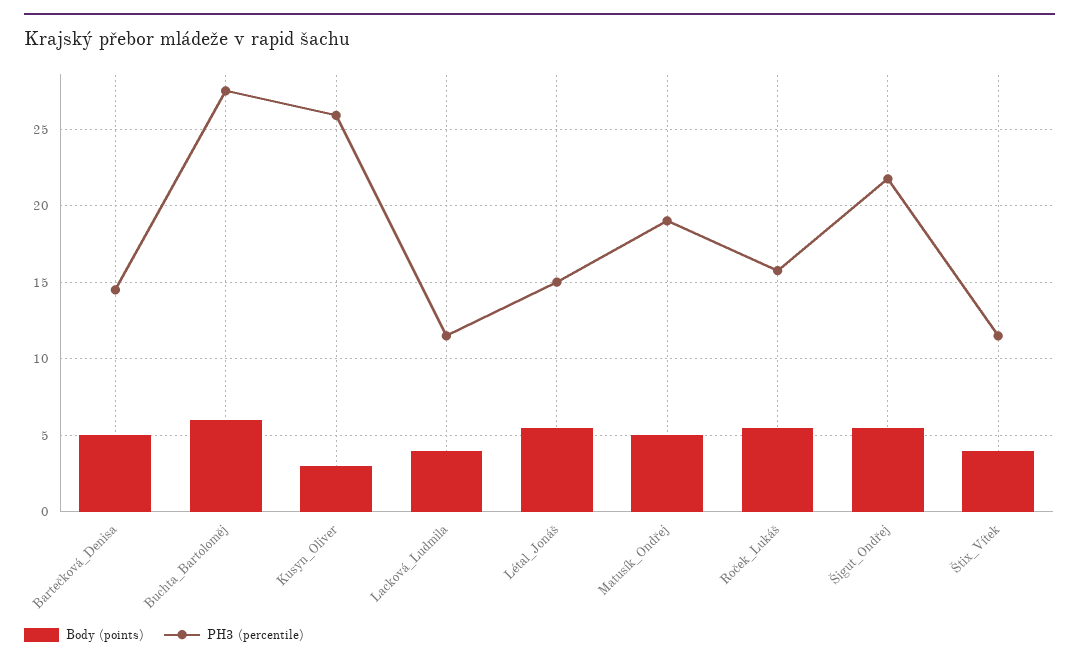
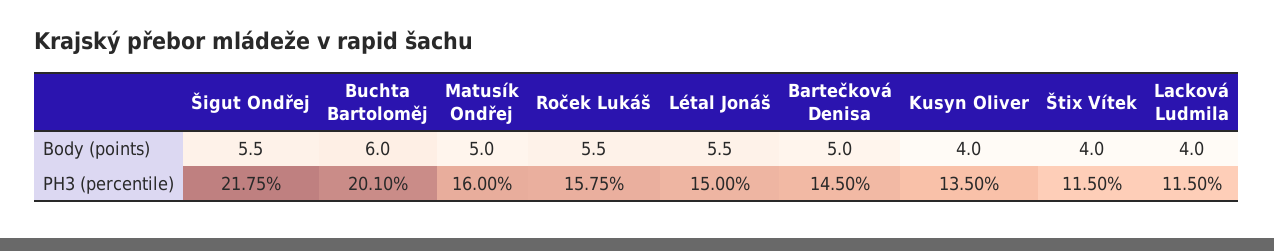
  {
    "Body (points)": {
      "Bartečková_Denisa": 5,
      "Buchta_Bartoloměj": 6,
-     "Kusyn_Oliver": 3,
+     "Kusyn_Oliver": 4,
      "Lacková_Ludmila": 4,
      "Létal_Jonáš": 5.5,
      "Matusík_Ondřej": 5,
      "Roček_Lukáš": 5.5,
      "Šigut_Ondřej": 5.5,
      "Štix_Vítek": 4
    },
    "PH3 (percentile)": {
      "Bartečková_Denisa": 14.5,
-     "Buchta_Bartoloměj": 27.5,
+     "Buchta_Bartoloměj": 20.1,
-     "Kusyn_Oliver": 26,
+     "Kusyn_Oliver": 13.5,
      "Lacková_Ludmila": 11.5,
      "Létal_Jonáš": 15,
-     "Matusík_Ondřej": 19,
+     "Matusík_Ondřej": 16,
      "Roček_Lukáš": 15.75,
      "Šigut_Ondřej": 21.75,
      "Štix_Vítek": 11.5
    }
  }

